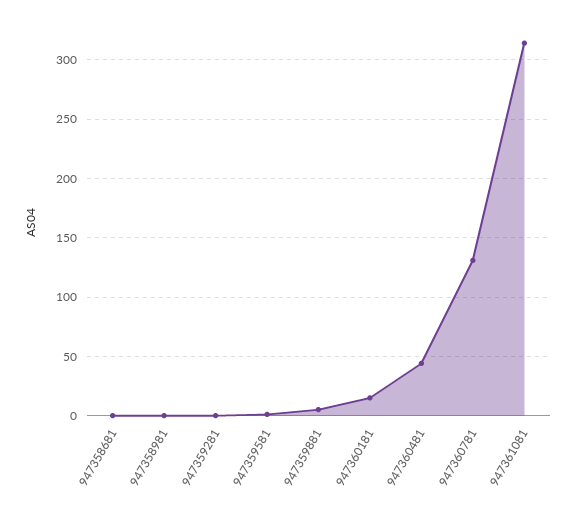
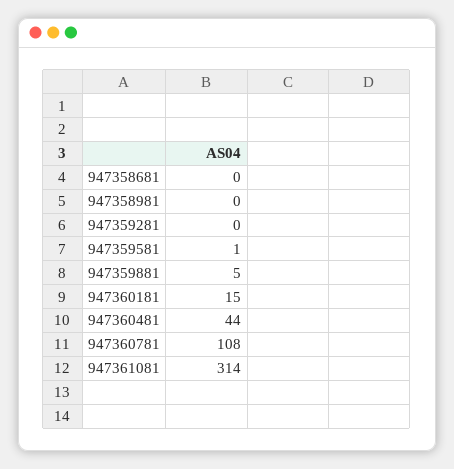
  {
    "947358681": 0,
    "947358981": 0,
    "947359281": 0,
    "947359581": 1,
    "947359881": 5,
    "947360181": 15,
    "947360481": 44,
-   "947360781": 130,
+   "947360781": 108,
    "947361081": 314
  }

